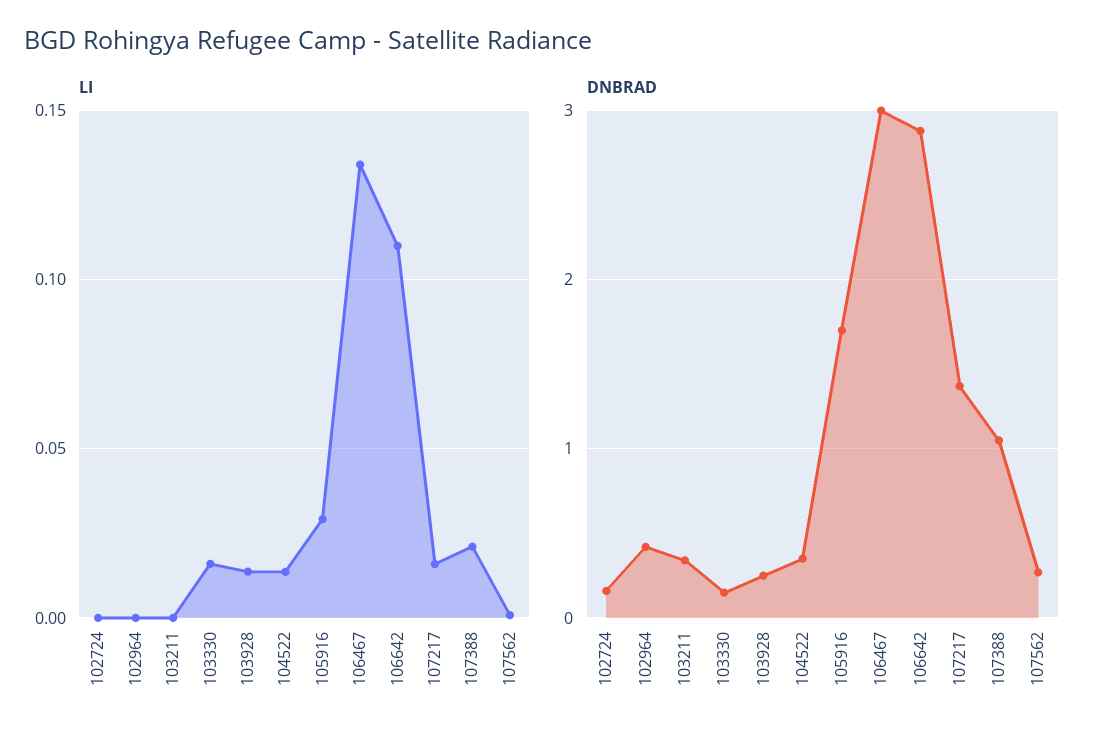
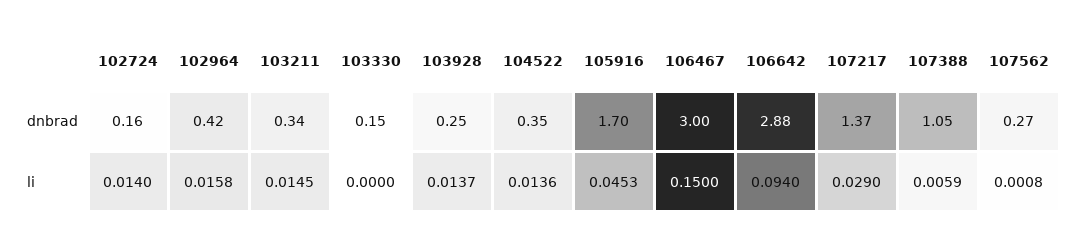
  {
    "LI": {
-     "102724": 0,
+     "102724": 0.014,
-     "102964": 0,
+     "102964": 0.0158,
-     "103211": 0,
+     "103211": 0.0145,
-     "103330": 0.015,
+     "103330": 0,
      "103928": 0.0137,
      "104522": 0.0136,
-     "105916": 0.03,
+     "105916": 0.0453,
-     "106467": 0.135,
+     "106467": 0.15,
-     "106642": 0.11,
+     "106642": 0.094,
-     "107217": 0.015,
+     "107217": 0.029,
-     "107388": 0.02,
+     "107388": 0.0059,
      "107562": 0.0008
    },
    "DNBRAD": {
      "102724": 0.16,
      "102964": 0.42,
      "103211": 0.34,
      "103330": 0.15,
      "103928": 0.25,
      "104522": 0.35,
      "105916": 1.7,
      "106467": 3,
      "106642": 2.88,
      "107217": 1.37,
      "107388": 1.05,
      "107562": 0.27
    }
  }

